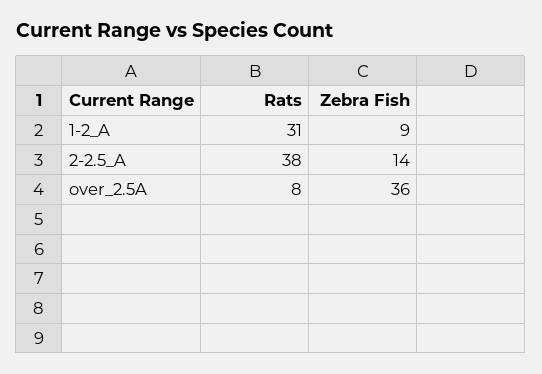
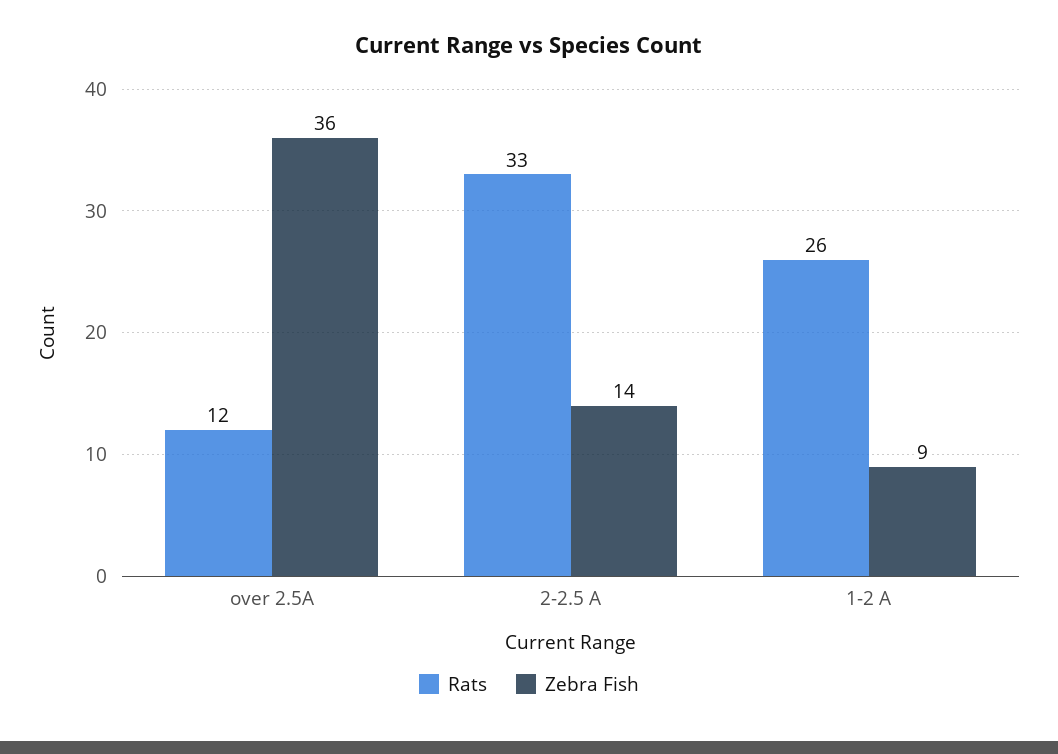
  {
    "Rats": {
-     "1-2_A": 31,
+     "1-2_A": 26,
-     "2-2.5_A": 38,
+     "2-2.5_A": 33,
-     "over_2.5A": 8
+     "over_2.5A": 12
    },
    "Zebra Fish": {
      "1-2_A": 9,
      "2-2.5_A": 14,
      "over_2.5A": 36
    }
  }

